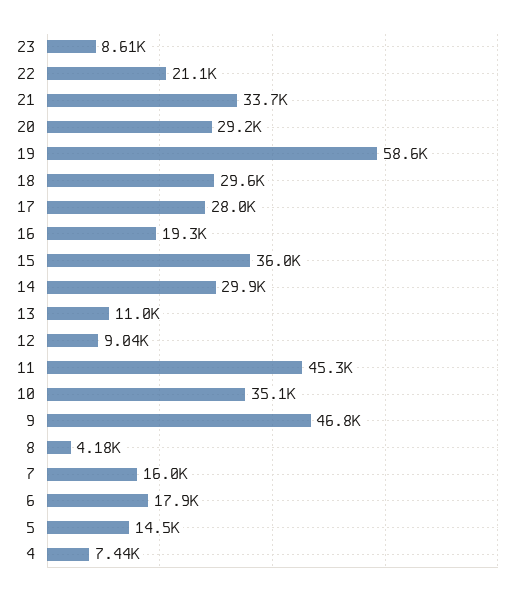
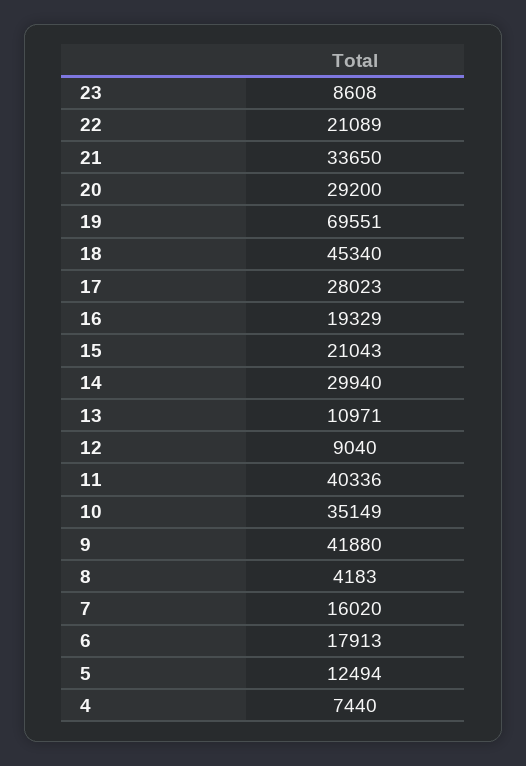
  {
    "23": 8608,
    "22": 21089,
    "21": 33650,
    "20": 29200,
-   "19": 58600,
+   "19": 69551,
-   "18": 29600,
+   "18": 45340,
    "17": 28023,
    "16": 19329,
-   "15": 36000,
+   "15": 21043,
    "14": 29940,
    "13": 10971,
    "12": 9040,
-   "11": 45300,
+   "11": 40336,
    "10": 35149,
-   "9": 46800,
+   "9": 41880,
    "8": 4183,
    "7": 16020,
    "6": 17913,
-   "5": 14500,
+   "5": 12494,
    "4": 7440
  }

